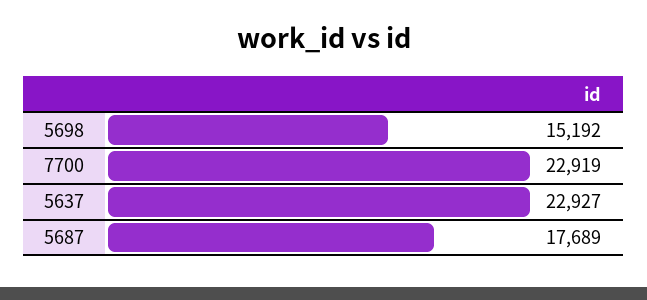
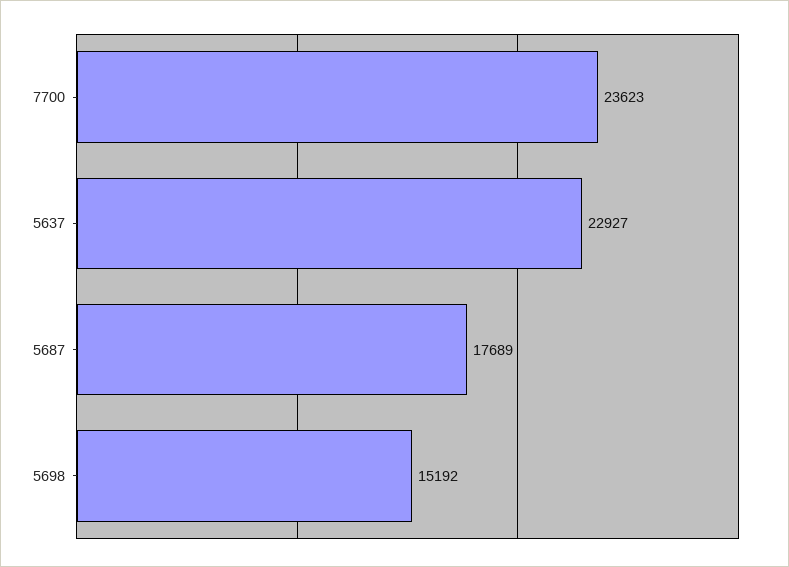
  {
    "5698": 15192,
-   "7700": 22919,
+   "7700": 23623,
    "5637": 22927,
    "5687": 17689
  }

